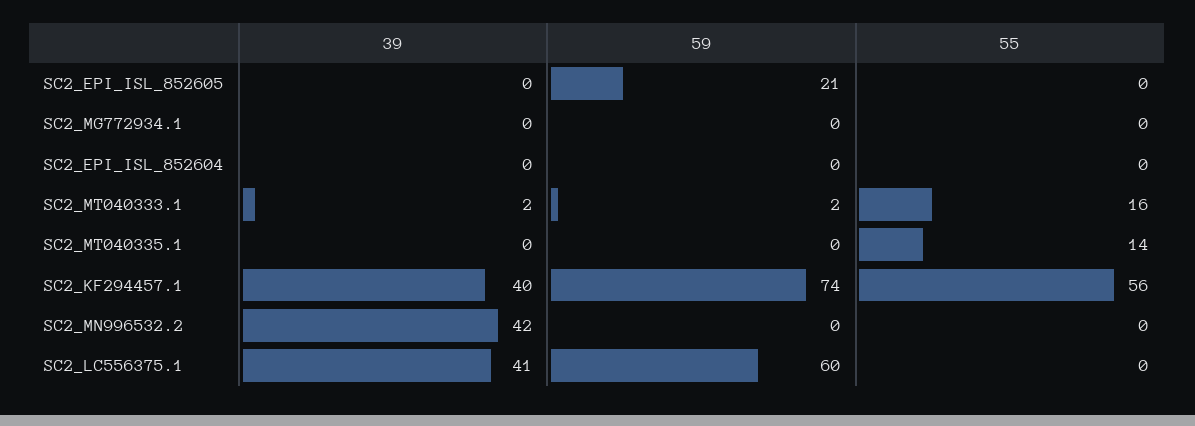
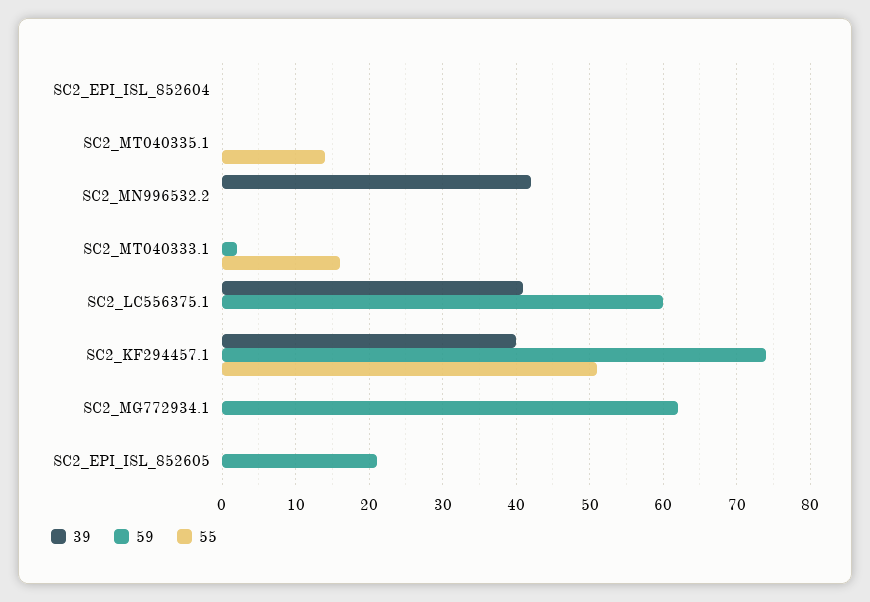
  {
    "39": {
      "SC2_EPI_ISL_852605": 0,
      "SC2_MG772934.1": 0,
      "SC2_EPI_ISL_852604": 0,
-     "SC2_MT040333.1": 2,
+     "SC2_MT040333.1": 0,
      "SC2_MT040335.1": 0,
      "SC2_KF294457.1": 40,
      "SC2_MN996532.2": 42,
      "SC2_LC556375.1": 41
    },
    "59": {
      "SC2_EPI_ISL_852605": 21,
-     "SC2_MG772934.1": 0,
+     "SC2_MG772934.1": 62,
      "SC2_EPI_ISL_852604": 0,
      "SC2_MT040333.1": 2,
      "SC2_MT040335.1": 0,
      "SC2_KF294457.1": 74,
      "SC2_MN996532.2": 0,
      "SC2_LC556375.1": 60
    },
    "55": {
      "SC2_EPI_ISL_852605": 0,
      "SC2_MG772934.1": 0,
      "SC2_EPI_ISL_852604": 0,
      "SC2_MT040333.1": 16,
      "SC2_MT040335.1": 14,
-     "SC2_KF294457.1": 56,
+     "SC2_KF294457.1": 51,
      "SC2_MN996532.2": 0,
      "SC2_LC556375.1": 0
    }
  }

